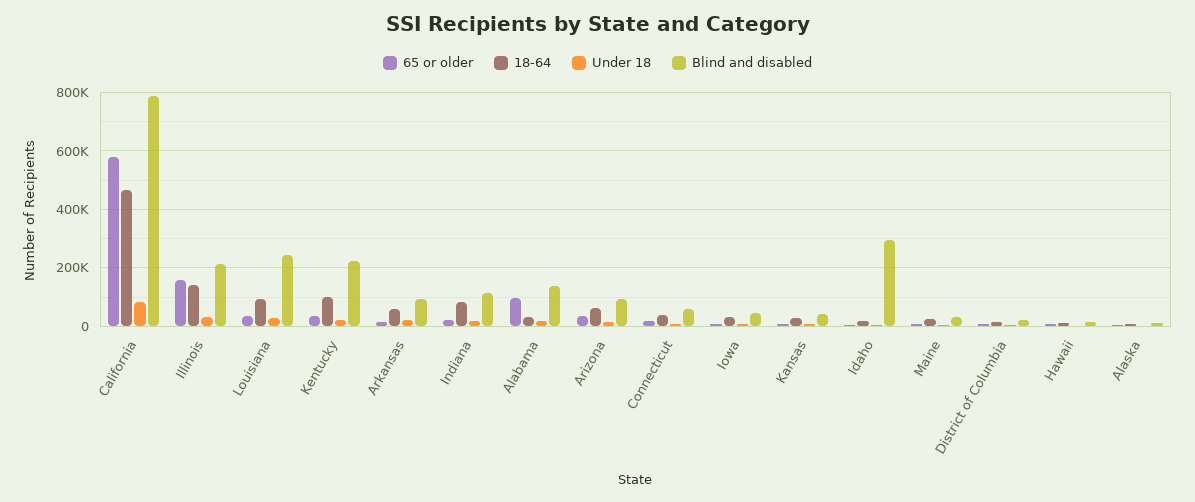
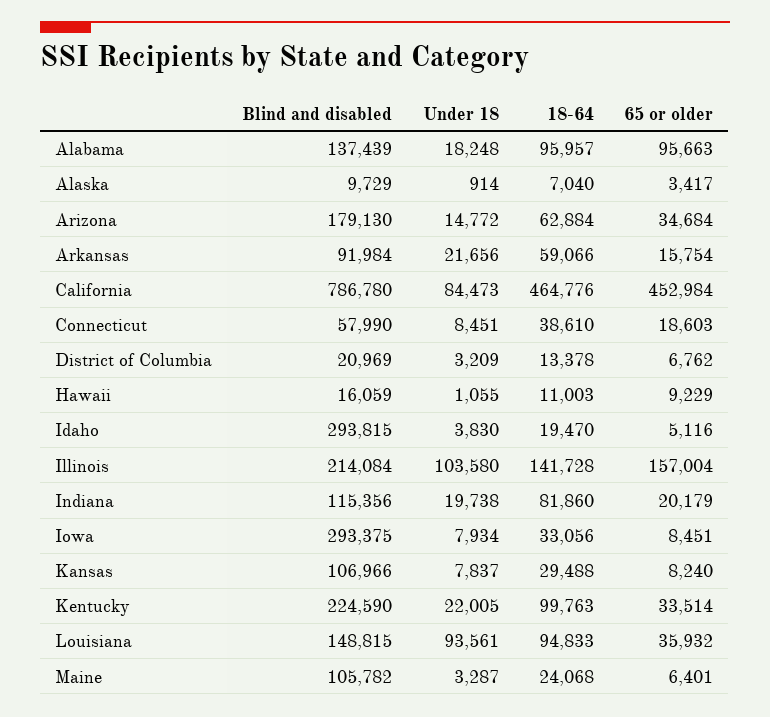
  {
    "65 or older": {
-     "California": 575000,
+     "California": 452984,
      "Illinois": 157004,
      "Louisiana": 35932,
      "Kentucky": 33514,
      "Arkansas": 15754,
      "Indiana": 20179,
      "Alabama": 95663,
      "Arizona": 34684,
      "Connecticut": 18603,
      "Iowa": 8451,
      "Kansas": 8240,
      "Idaho": 5116,
      "Maine": 6401,
      "District of Columbia": 6762,
      "Hawaii": 9229,
      "Alaska": 3417
    },
    "18-64": {
      "California": 464776,
      "Illinois": 141728,
      "Louisiana": 94833,
      "Kentucky": 99763,
      "Arkansas": 59066,
      "Indiana": 81860,
-     "Alabama": 25000,
+     "Alabama": 95957,
      "Arizona": 62884,
      "Connecticut": 38610,
      "Iowa": 33056,
      "Kansas": 29488,
      "Idaho": 19470,
      "Maine": 24068,
      "District of Columbia": 13378,
      "Hawaii": 11003,
      "Alaska": 7040
    },
    "Under 18": {
      "California": 84473,
-     "Illinois": 25000,
+     "Illinois": 103580,
-     "Louisiana": 25000,
+     "Louisiana": 93561,
      "Kentucky": 22005,
      "Arkansas": 21656,
      "Indiana": 19738,
      "Alabama": 18248,
      "Arizona": 14772,
      "Connecticut": 8451,
      "Iowa": 7934,
      "Kansas": 7837,
      "Idaho": 3830,
      "Maine": 3287,
      "District of Columbia": 3209,
      "Hawaii": 1055,
      "Alaska": 914
    },
    "Blind and disabled": {
      "California": 786780,
      "Illinois": 214084,
-     "Louisiana": 250000,
+     "Louisiana": 148815,
      "Kentucky": 224590,
      "Arkansas": 91984,
      "Indiana": 115356,
      "Alabama": 137439,
-     "Arizona": 100000,
+     "Arizona": 179130,
      "Connecticut": 57990,
-     "Iowa": 50000,
+     "Iowa": 293375,
-     "Kansas": 50000,
+     "Kansas": 106966,
      "Idaho": 293815,
-     "Maine": 25000,
+     "Maine": 105782,
      "District of Columbia": 20969,
      "Hawaii": 16059,
      "Alaska": 9729
    }
  }

